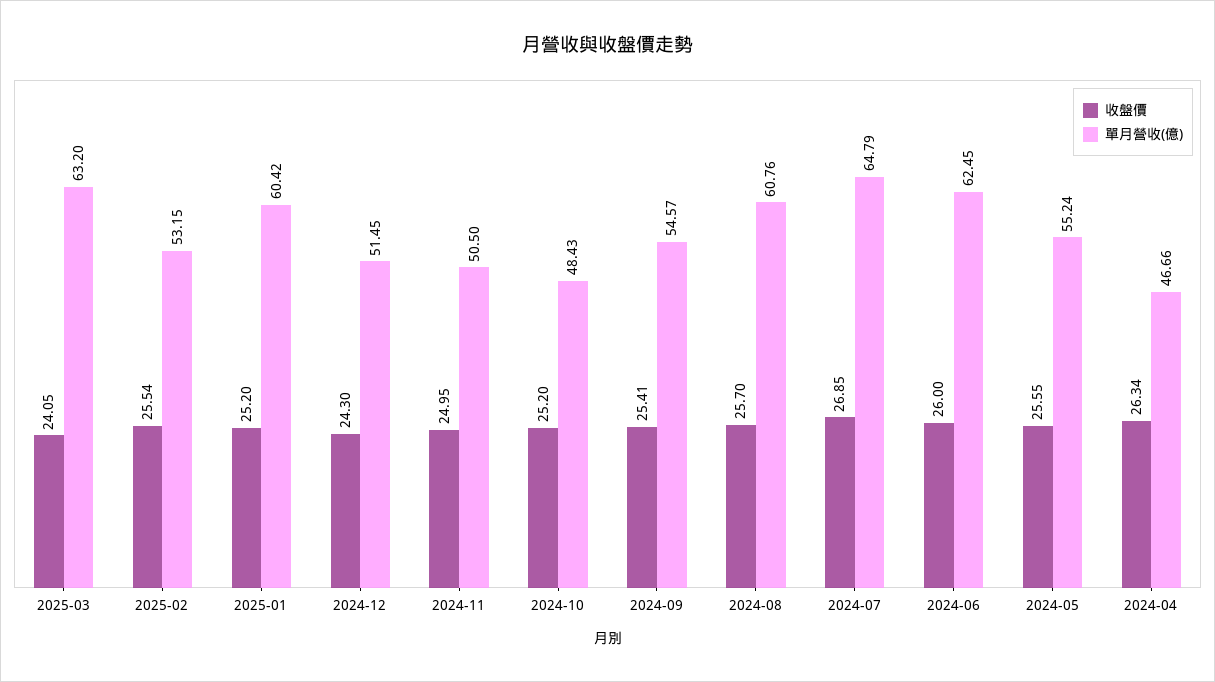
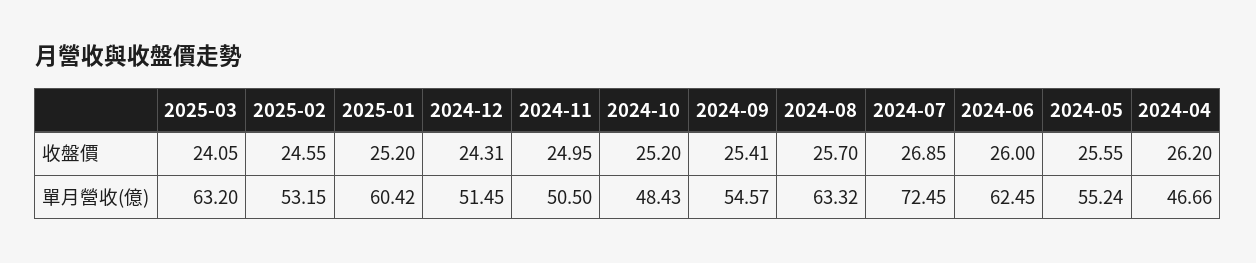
  {
    "收盤價": {
      "2025-03": 24.05,
-     "2025-02": 25.54,
+     "2025-02": 24.55,
      "2025-01": 25.2,
-     "2024-12": 24.3,
+     "2024-12": 24.31,
      "2024-11": 24.95,
      "2024-10": 25.2,
      "2024-09": 25.41,
      "2024-08": 25.7,
      "2024-07": 26.85,
      "2024-06": 26,
      "2024-05": 25.55,
-     "2024-04": 26.34
+     "2024-04": 26.2
    },
    "單月營收(億)": {
      "2025-03": 63.2,
      "2025-02": 53.15,
      "2025-01": 60.42,
      "2024-12": 51.45,
      "2024-11": 50.5,
      "2024-10": 48.43,
      "2024-09": 54.57,
-     "2024-08": 60.76,
+     "2024-08": 63.32,
-     "2024-07": 64.79,
+     "2024-07": 72.45,
      "2024-06": 62.45,
      "2024-05": 55.24,
      "2024-04": 46.66
    }
  }

